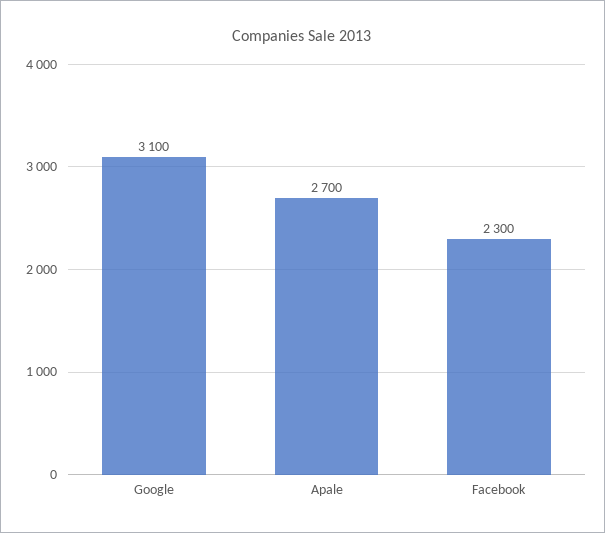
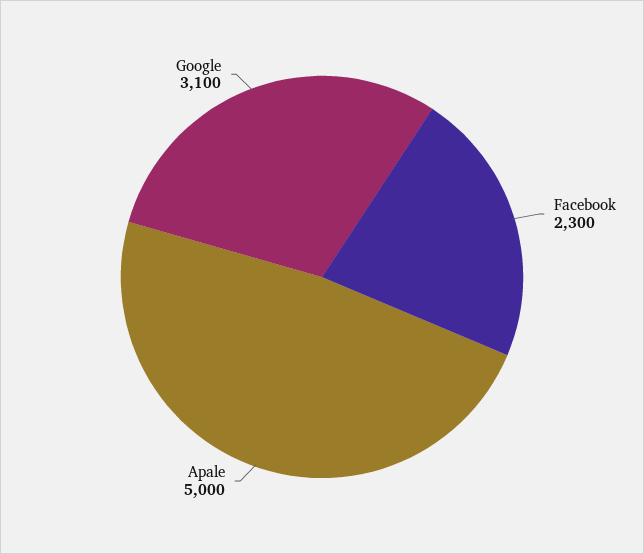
  {
    "Google": 3100,
-   "Apale": 2700,
+   "Apale": 5000,
    "Facebook": 2300
  }

